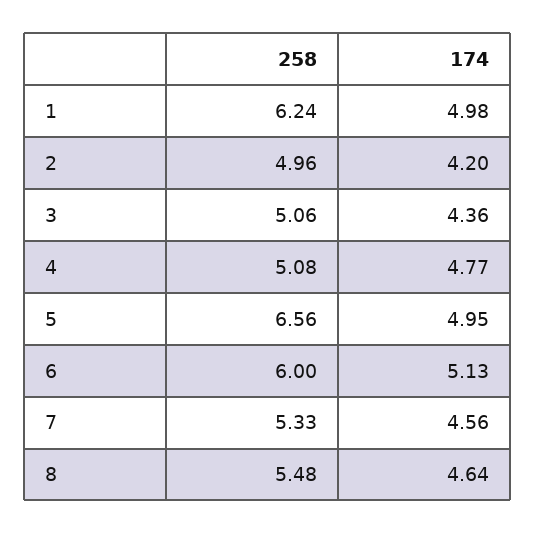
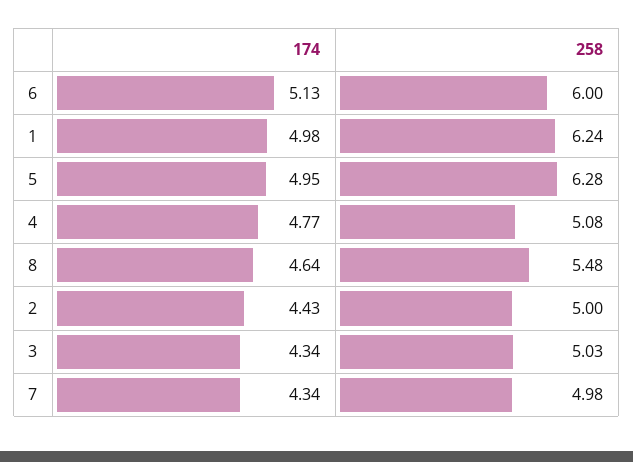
  {
    "258": {
      "1": 6.24,
-     "2": 4.96,
+     "2": 5,
-     "3": 5.06,
+     "3": 5.03,
      "4": 5.08,
-     "5": 6.56,
+     "5": 6.28,
      "6": 6,
-     "7": 5.33,
+     "7": 4.98,
      "8": 5.48
    },
    "174": {
      "1": 4.98,
-     "2": 4.2,
+     "2": 4.43,
-     "3": 4.36,
+     "3": 4.34,
      "4": 4.77,
      "5": 4.95,
      "6": 5.13,
-     "7": 4.56,
+     "7": 4.34,
      "8": 4.64
    }
  }

